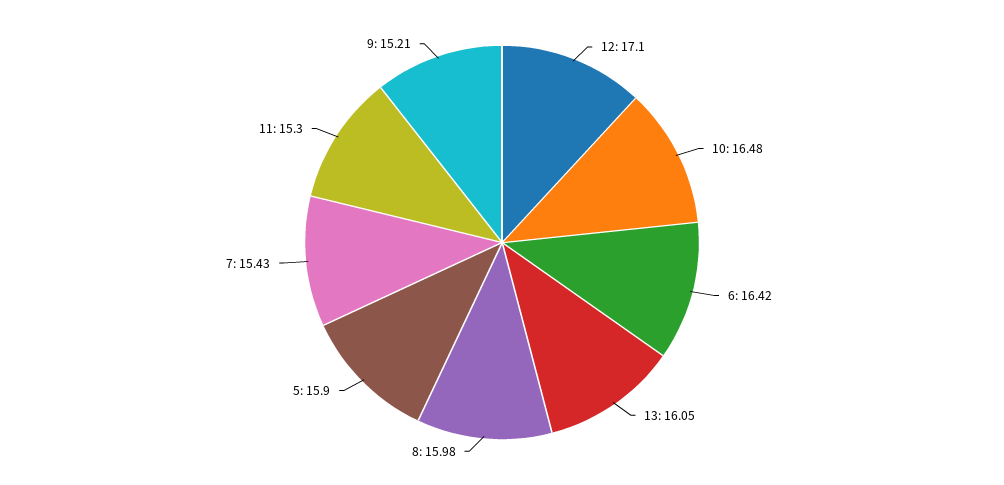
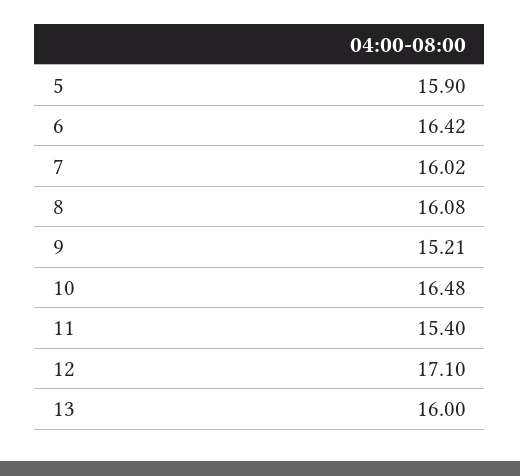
  {
    "12": 17.1,
    "10": 16.48,
    "6": 16.42,
-   "13": 16.05,
+   "13": 16,
-   "8": 15.98,
+   "8": 16.08,
    "5": 15.9,
-   "7": 15.43,
+   "7": 16.02,
-   "11": 15.3,
+   "11": 15.4,
    "9": 15.21
  }

